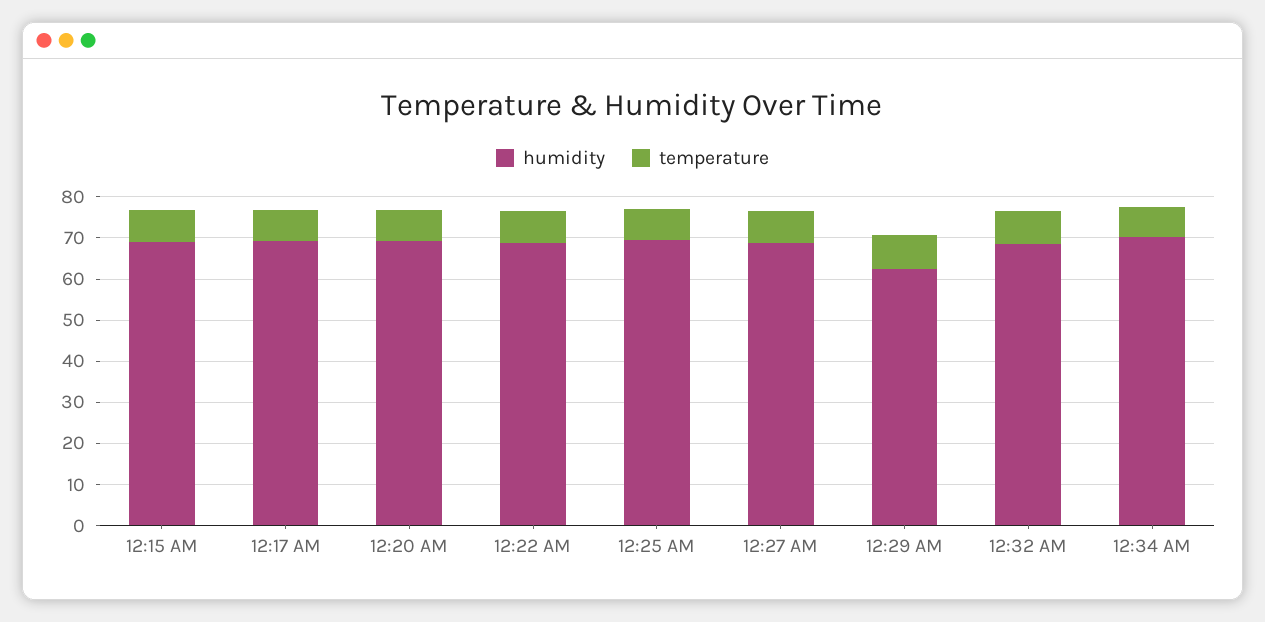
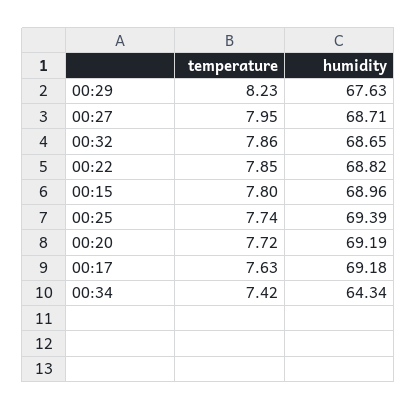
  {
    "humidity": {
      "12:15 AM": 68.96,
      "12:17 AM": 69.18,
      "12:20 AM": 69.19,
      "12:22 AM": 68.82,
      "12:25 AM": 69.39,
      "12:27 AM": 68.71,
-     "12:29 AM": 62,
+     "12:29 AM": 67.63,
      "12:32 AM": 68.65,
-     "12:34 AM": 70
+     "12:34 AM": 64.34
    },
    "temperature": {
      "12:15 AM": 7.8,
      "12:17 AM": 7.63,
      "12:20 AM": 7.72,
      "12:22 AM": 7.85,
      "12:25 AM": 7.74,
      "12:27 AM": 7.95,
      "12:29 AM": 8.23,
      "12:32 AM": 7.86,
      "12:34 AM": 7.42
    }
  }

